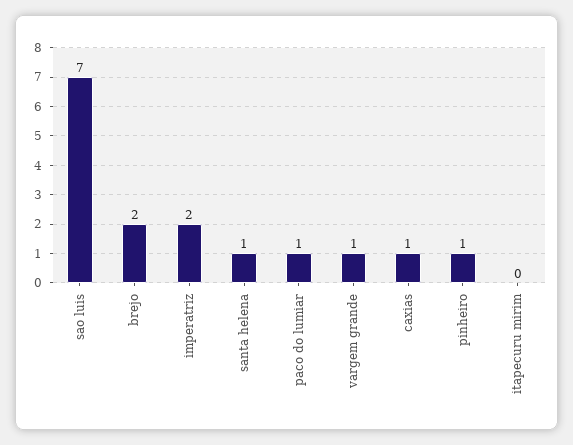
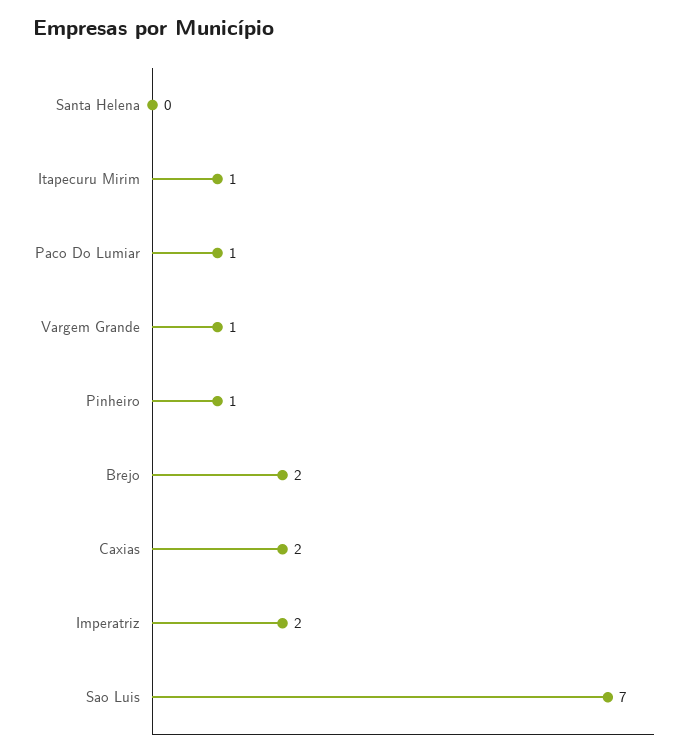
  {
    "sao luis": 7,
    "brejo": 2,
    "imperatriz": 2,
-   "santa helena": 1,
+   "santa helena": 0,
    "paco do lumiar": 1,
    "vargem grande": 1,
-   "caxias": 1,
+   "caxias": 2,
    "pinheiro": 1,
-   "itapecuru mirim": 0
+   "itapecuru mirim": 1
  }

